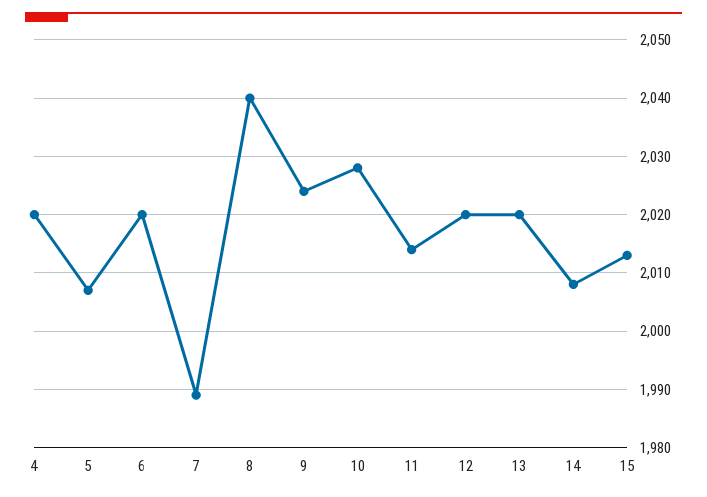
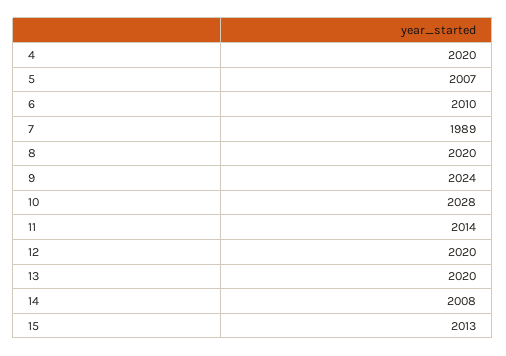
  {
    "4": 2020,
    "5": 2007,
-   "6": 2020,
+   "6": 2010,
    "7": 1989,
-   "8": 2040,
+   "8": 2020,
    "9": 2024,
    "10": 2028,
    "11": 2014,
    "12": 2020,
    "13": 2020,
    "14": 2008,
    "15": 2013
  }

